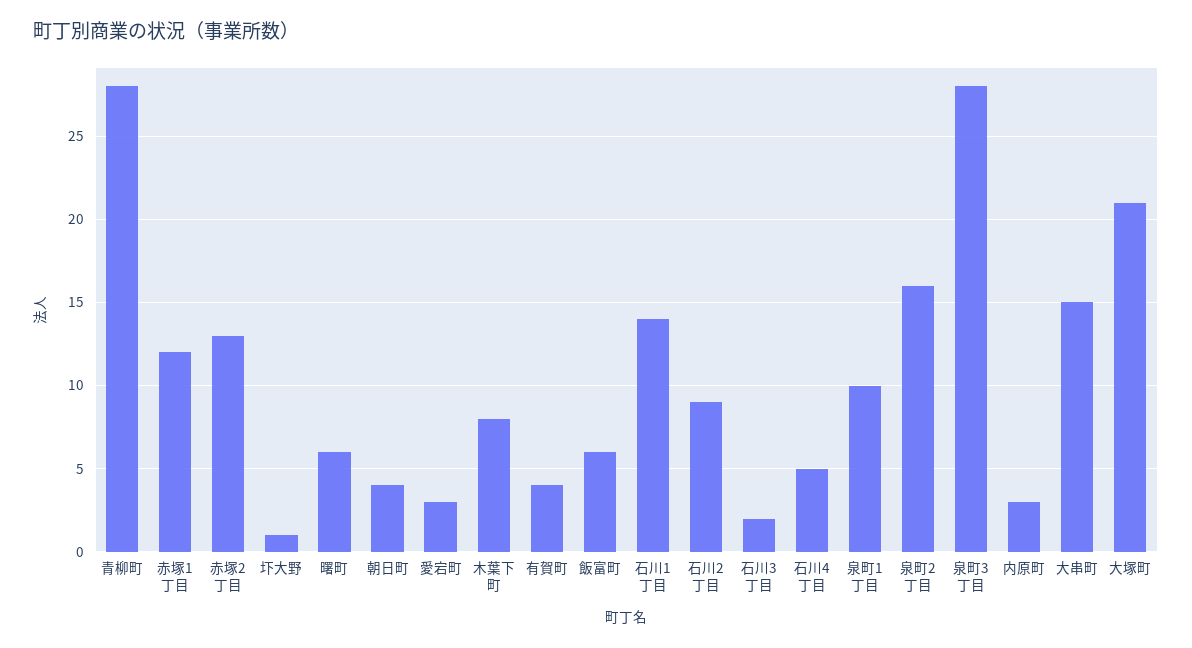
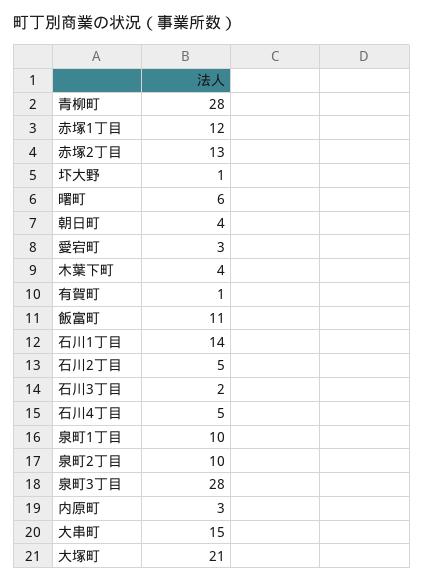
  {
    "青柳町": 28,
    "赤塚1丁目": 12,
    "赤塚2丁目": 13,
    "圷大野": 1,
    "曙町": 6,
    "朝日町": 4,
    "愛宕町": 3,
-   "木葉下町": 8,
+   "木葉下町": 4,
-   "有賀町": 4,
+   "有賀町": 1,
-   "飯富町": 6,
+   "飯富町": 11,
    "石川1丁目": 14,
-   "石川2丁目": 9,
+   "石川2丁目": 5,
    "石川3丁目": 2,
    "石川4丁目": 5,
    "泉町1丁目": 10,
-   "泉町2丁目": 16,
+   "泉町2丁目": 10,
    "泉町3丁目": 28,
    "内原町": 3,
    "大串町": 15,
    "大塚町": 21
  }

